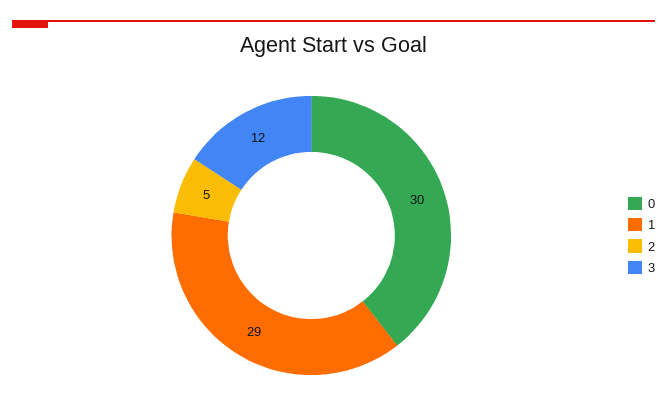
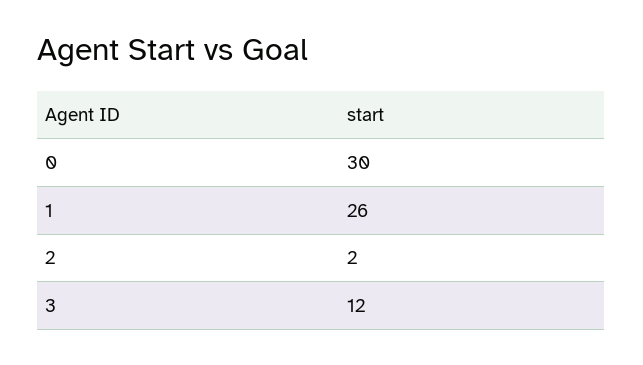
  {
    "0": 30,
-   "1": 29,
+   "1": 26,
-   "2": 5,
+   "2": 2,
    "3": 12
  }

